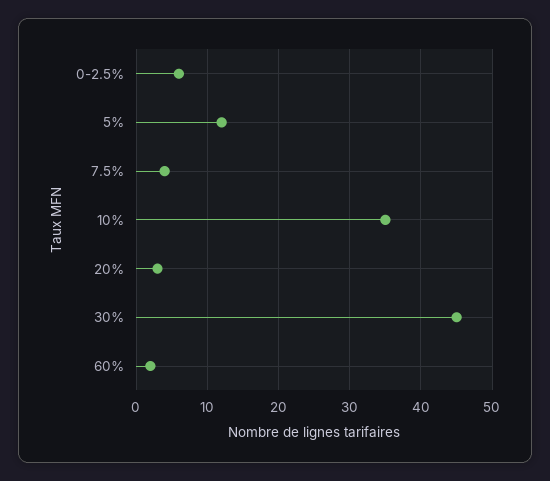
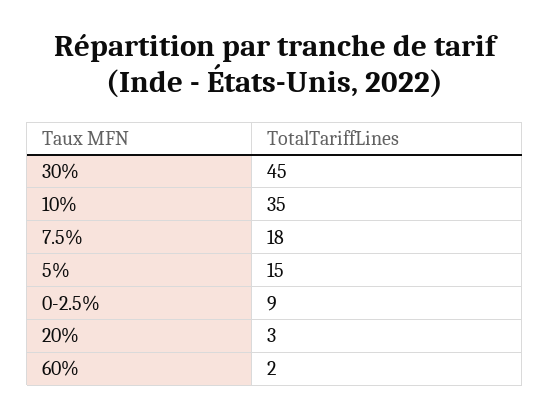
  {
-   "0-2.5%": 6,
+   "0-2.5%": 9,
-   "5%": 12,
+   "5%": 15,
-   "7.5%": 4,
+   "7.5%": 18,
    "10%": 35,
    "20%": 3,
    "30%": 45,
    "60%": 2
  }

